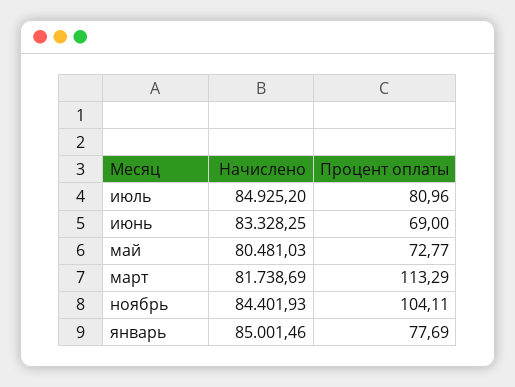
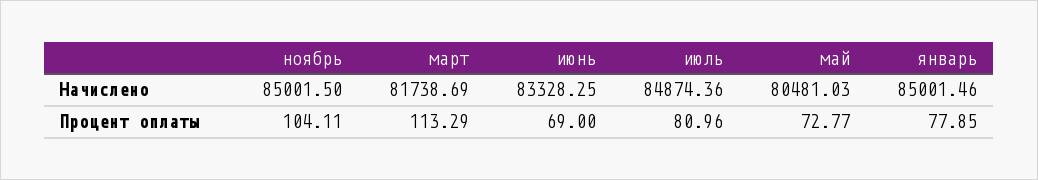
  {
    "Начислено": {
-     "июль": 84925.2,
+     "июль": 84874.36,
      "июнь": 83328.25,
      "май": 80481.03,
      "март": 81738.69,
-     "ноябрь": 84401.93,
+     "ноябрь": 85001.5,
      "январь": 85001.46
    },
    "Процент оплаты": {
      "июль": 80.96,
      "июнь": 69,
      "май": 72.77,
      "март": 113.29,
      "ноябрь": 104.11,
-     "январь": 77.69
+     "январь": 77.85
    }
  }

